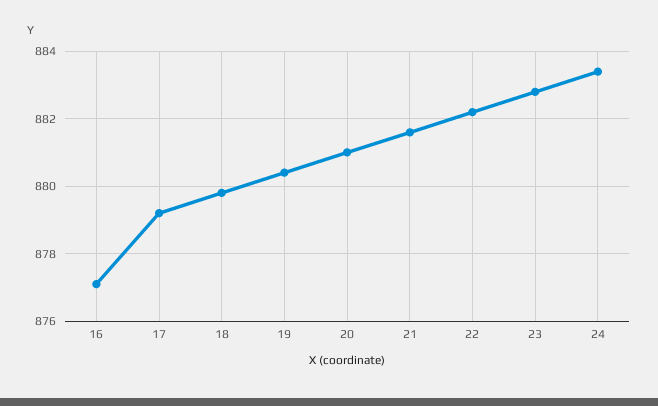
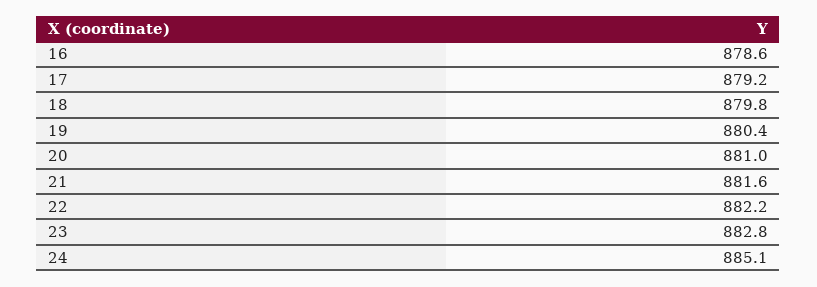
  {
-   "16": 877,
+   "16": 878.6,
    "17": 879.2,
    "18": 879.8,
    "19": 880.4,
    "20": 881,
    "21": 881.6,
    "22": 882.2,
    "23": 882.8,
-   "24": 883.5
+   "24": 885.1
  }

